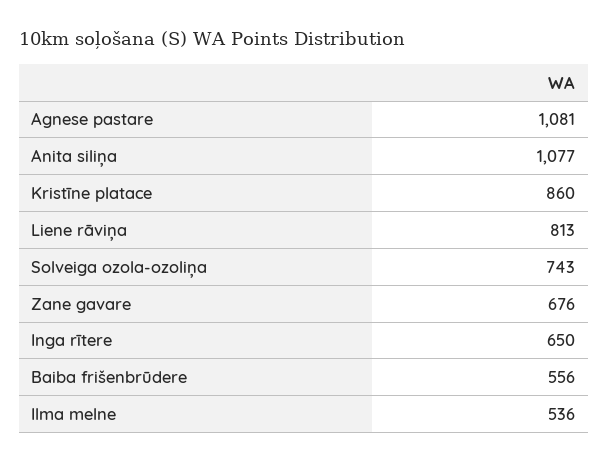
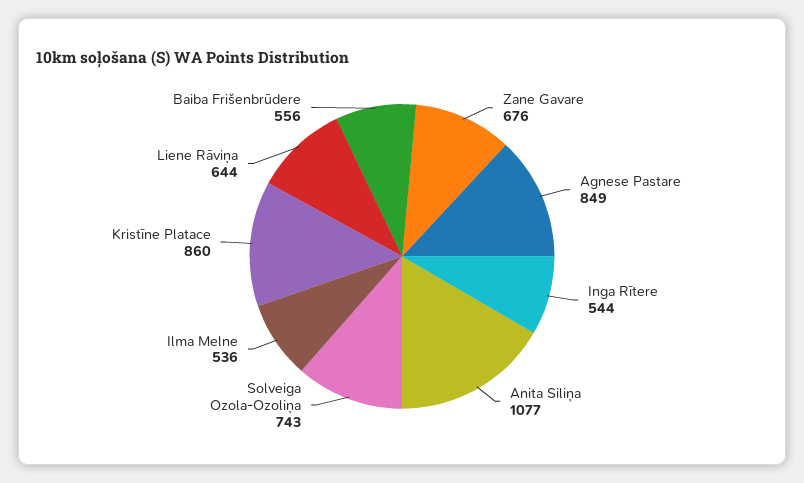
  {
-   "Agnese pastare": 1081,
+   "Agnese pastare": 849,
    "Anita siliņa": 1077,
    "Kristīne platace": 860,
-   "Liene rāviņa": 813,
+   "Liene rāviņa": 644,
    "Solveiga ozola-ozoliņa": 743,
    "Zane gavare": 676,
-   "Inga rītere": 650,
+   "Inga rītere": 544,
    "Baiba frišenbrūdere": 556,
    "Ilma melne": 536
  }

